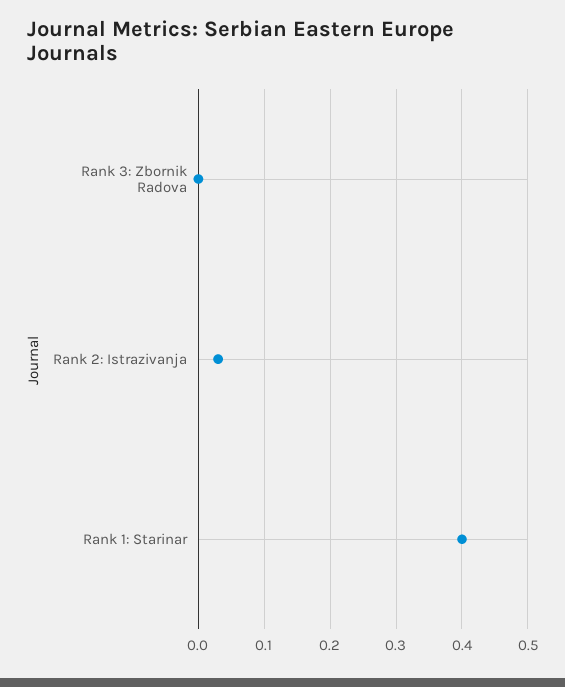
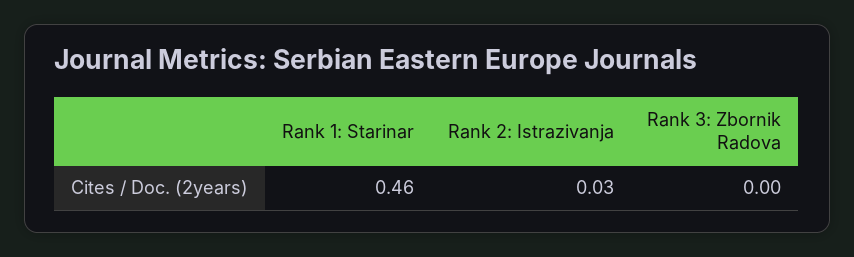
  {
    "Rank 3: Zbornik Radova": 0,
    "Rank 2: Istrazivanja": 0.03,
-   "Rank 1: Starinar": 0.4
+   "Rank 1: Starinar": 0.46
  }

